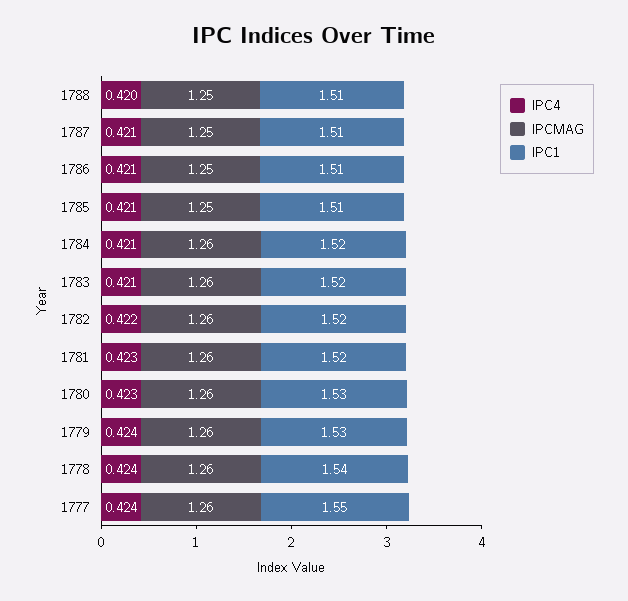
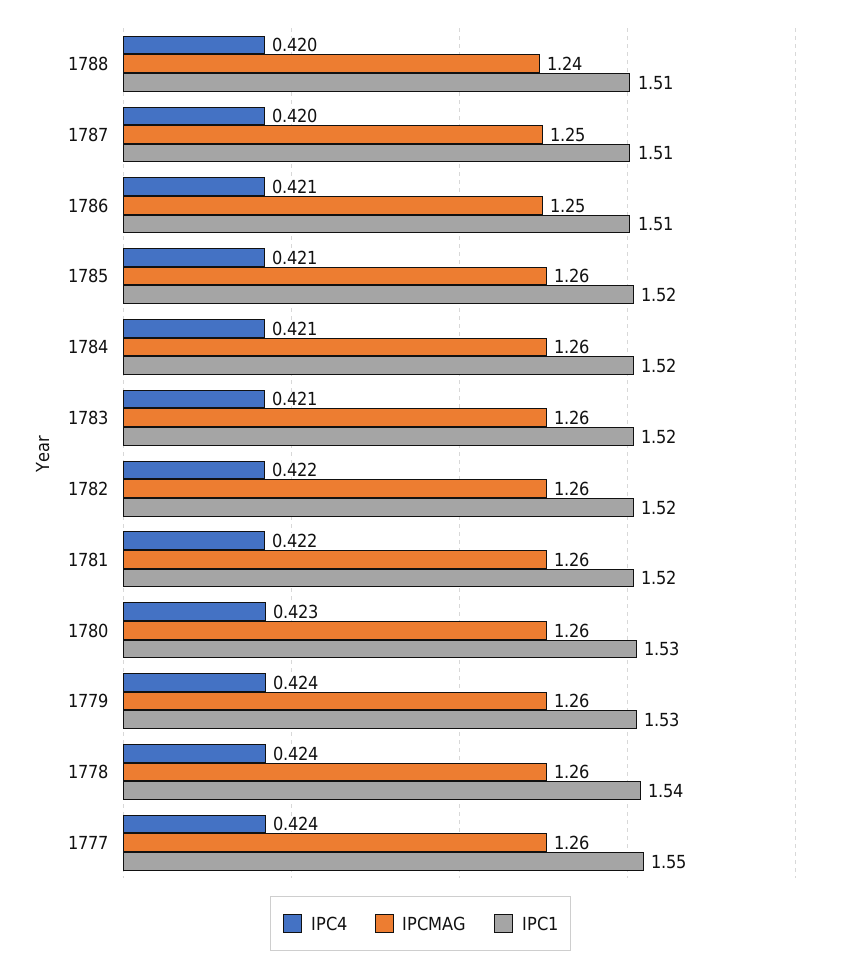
  {
    "IPC4": {
      "1788": 0.42,
-     "1787": 0.421,
+     "1787": 0.42,
      "1786": 0.421,
      "1785": 0.421,
      "1784": 0.421,
      "1783": 0.421,
      "1782": 0.422,
-     "1781": 0.423,
+     "1781": 0.422,
      "1780": 0.423,
      "1779": 0.424,
      "1778": 0.424,
      "1777": 0.424
    },
    "IPCMAG": {
-     "1788": 1.25,
+     "1788": 1.24,
      "1787": 1.25,
      "1786": 1.25,
-     "1785": 1.25,
+     "1785": 1.26,
      "1784": 1.26,
      "1783": 1.26,
      "1782": 1.26,
      "1781": 1.26,
      "1780": 1.26,
      "1779": 1.26,
      "1778": 1.26,
      "1777": 1.26
    },
    "IPC1": {
      "1788": 1.51,
      "1787": 1.51,
      "1786": 1.51,
-     "1785": 1.51,
+     "1785": 1.52,
      "1784": 1.52,
      "1783": 1.52,
      "1782": 1.52,
      "1781": 1.52,
      "1780": 1.53,
      "1779": 1.53,
      "1778": 1.54,
      "1777": 1.55
    }
  }

